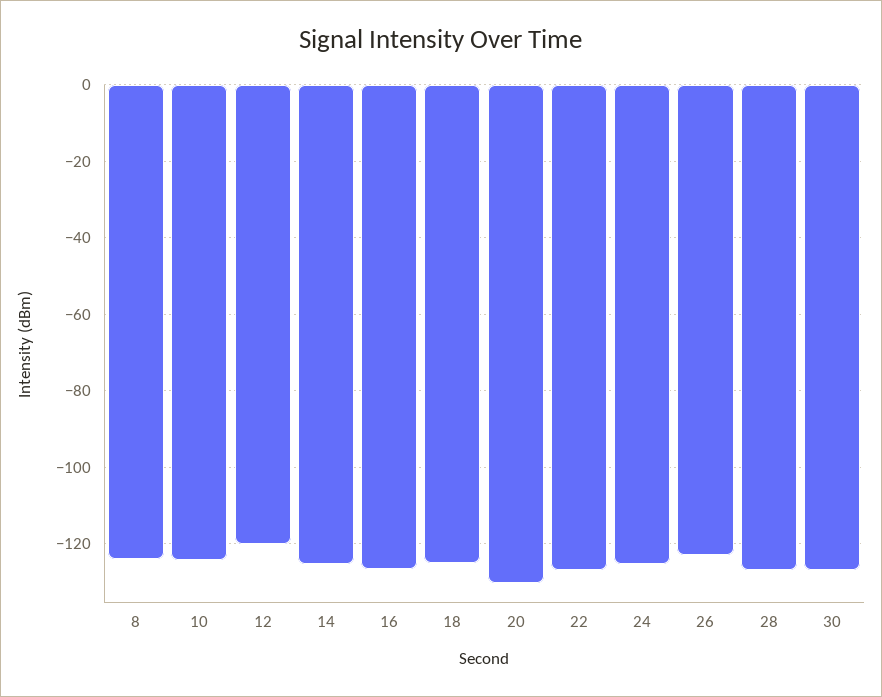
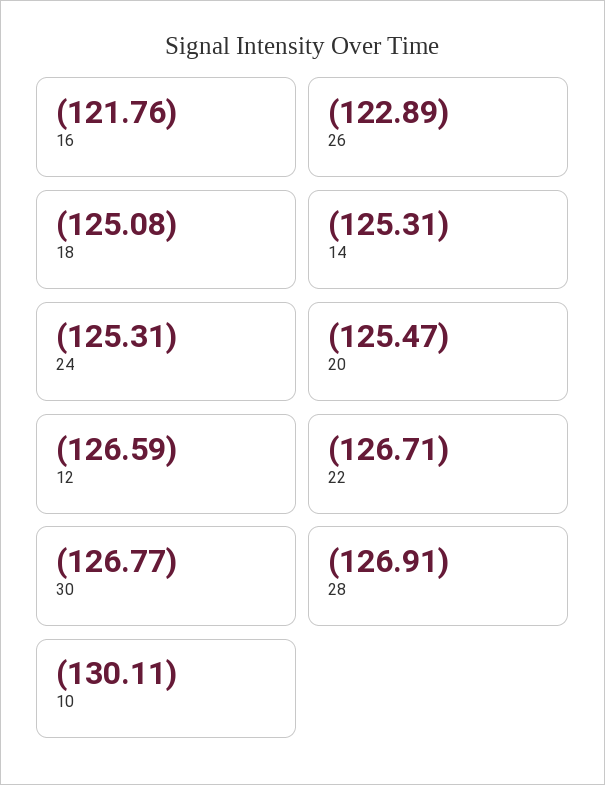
  {
-   "8": -124,
-   "10": -124,
+   "10": -130.11,
-   "12": -120,
+   "12": -126.59,
    "14": -125.31,
-   "16": -126,
+   "16": -121.76,
    "18": -125.08,
-   "20": -130,
+   "20": -125.47,
    "22": -126.71,
    "24": -125.31,
    "26": -122.89,
    "28": -126.91,
    "30": -126.77
  }

